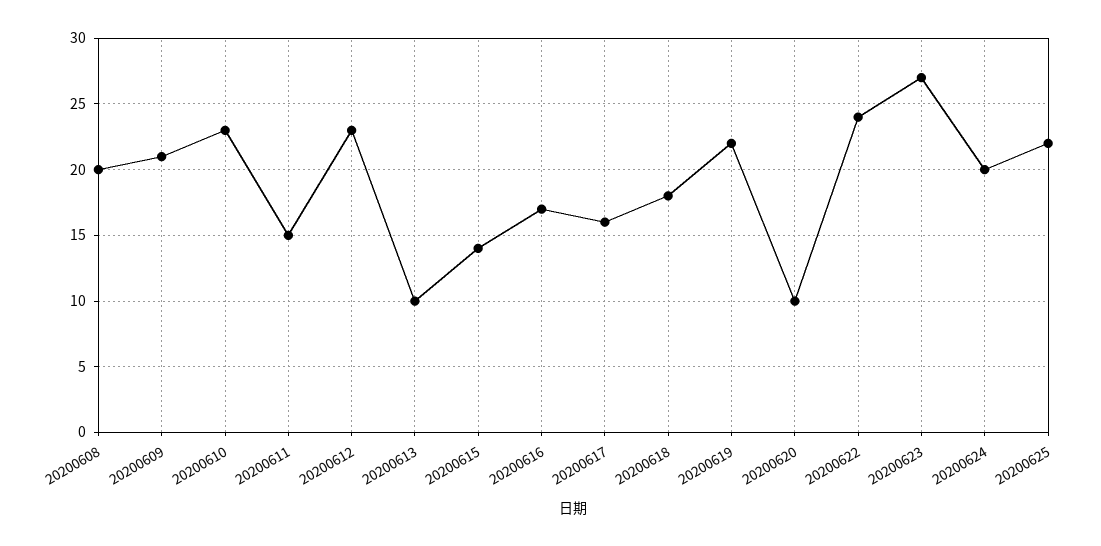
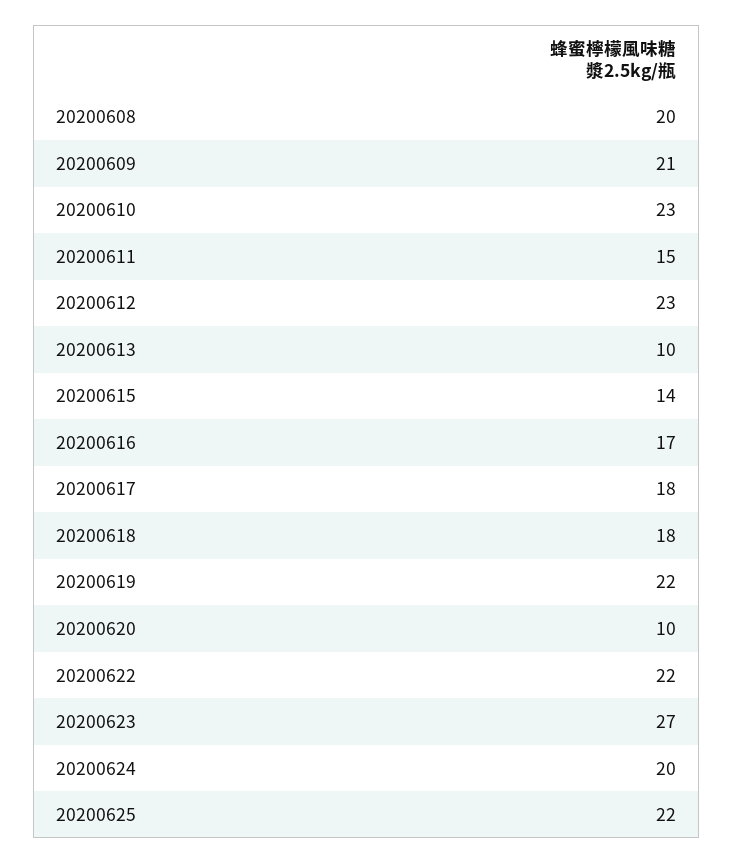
  {
    "20200608": 20,
    "20200609": 21,
    "20200610": 23,
    "20200611": 15,
    "20200612": 23,
    "20200613": 10,
    "20200615": 14,
    "20200616": 17,
-   "20200617": 16,
+   "20200617": 18,
    "20200618": 18,
    "20200619": 22,
    "20200620": 10,
-   "20200622": 24,
+   "20200622": 22,
    "20200623": 27,
    "20200624": 20,
    "20200625": 22
  }

